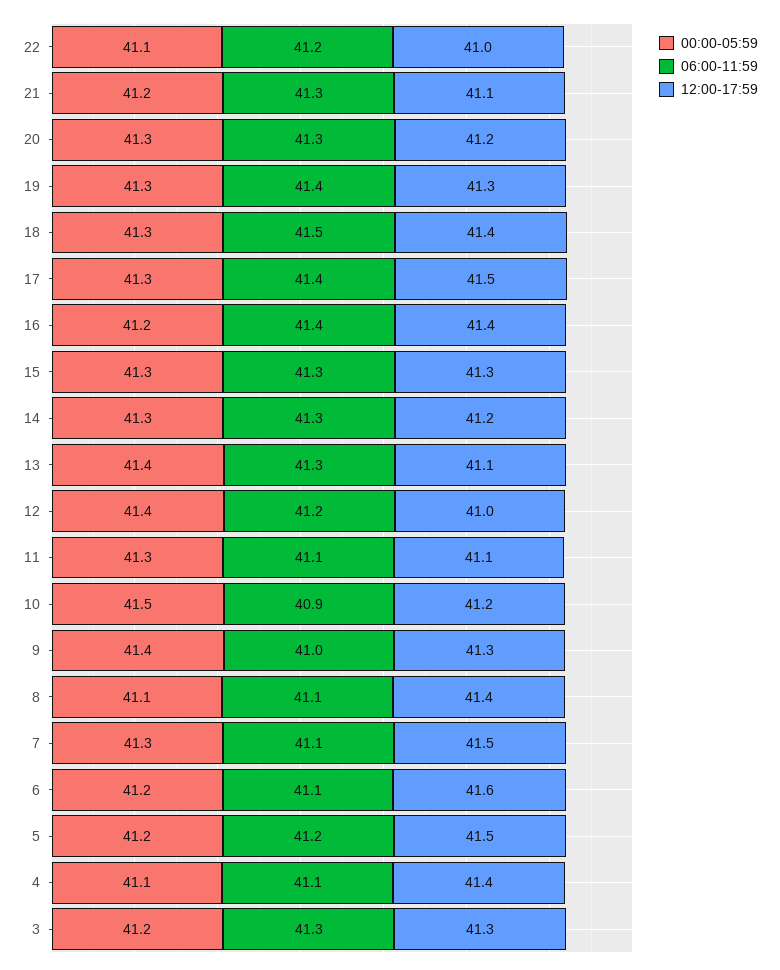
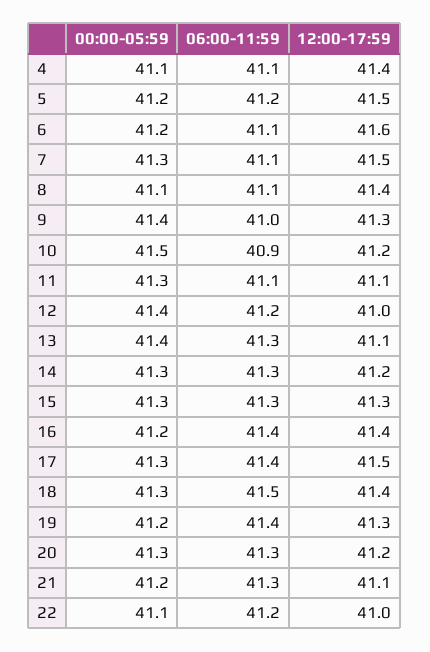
  {
    "00:00-05:59": {
      "22": 41.1,
      "21": 41.2,
      "20": 41.3,
-     "19": 41.3,
+     "19": 41.2,
      "18": 41.3,
      "17": 41.3,
      "16": 41.2,
      "15": 41.3,
      "14": 41.3,
      "13": 41.4,
      "12": 41.4,
      "11": 41.3,
      "10": 41.5,
      "9": 41.4,
      "8": 41.1,
      "7": 41.3,
      "6": 41.2,
      "5": 41.2,
-     "4": 41.1,
+     "4": 41.1
-     "3": 41.2
    },
    "06:00-11:59": {
      "22": 41.2,
      "21": 41.3,
      "20": 41.3,
      "19": 41.4,
      "18": 41.5,
      "17": 41.4,
      "16": 41.4,
      "15": 41.3,
      "14": 41.3,
      "13": 41.3,
      "12": 41.2,
      "11": 41.1,
      "10": 40.9,
      "9": 41,
      "8": 41.1,
      "7": 41.1,
      "6": 41.1,
      "5": 41.2,
-     "4": 41.1,
+     "4": 41.1
-     "3": 41.3
    },
    "12:00-17:59": {
      "22": 41,
      "21": 41.1,
      "20": 41.2,
      "19": 41.3,
      "18": 41.4,
      "17": 41.5,
      "16": 41.4,
      "15": 41.3,
      "14": 41.2,
      "13": 41.1,
      "12": 41,
      "11": 41.1,
      "10": 41.2,
      "9": 41.3,
      "8": 41.4,
      "7": 41.5,
      "6": 41.6,
      "5": 41.5,
-     "4": 41.4,
+     "4": 41.4
-     "3": 41.3
    }
  }

